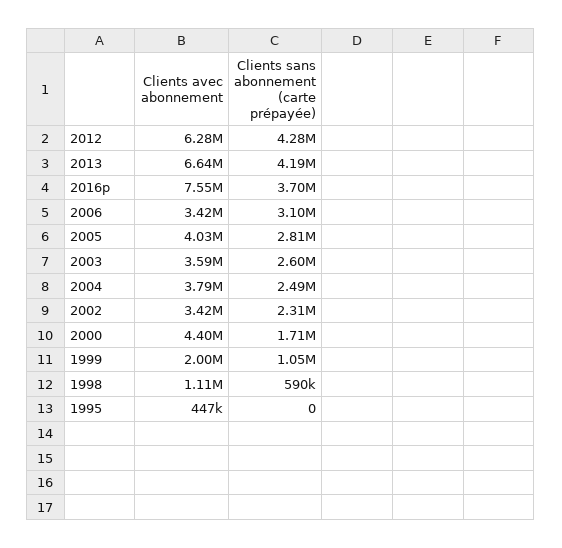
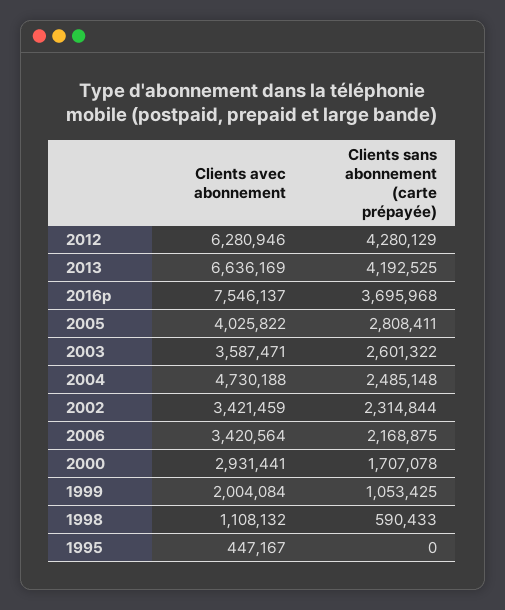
  {
    "Clients avec abonnement": {
      "2012": 6280946,
      "2013": 6636169,
      "2016p": 7546137,
      "2006": 3420564,
      "2005": 4025822,
      "2003": 3587471,
-     "2004": 3790000,
+     "2004": 4730188,
      "2002": 3421459,
-     "2000": 4400000,
+     "2000": 2931441,
      "1999": 2004084,
      "1998": 1108132,
      "1995": 447167
    },
    "Clients sans abonnement (carte prépayée)": {
      "2012": 4280129,
      "2013": 4192525,
      "2016p": 3695968,
-     "2006": 3100000,
+     "2006": 2168875,
      "2005": 2808411,
      "2003": 2601322,
      "2004": 2485148,
      "2002": 2314844,
      "2000": 1707078,
      "1999": 1053425,
      "1998": 590433,
      "1995": 0
    }
  }

